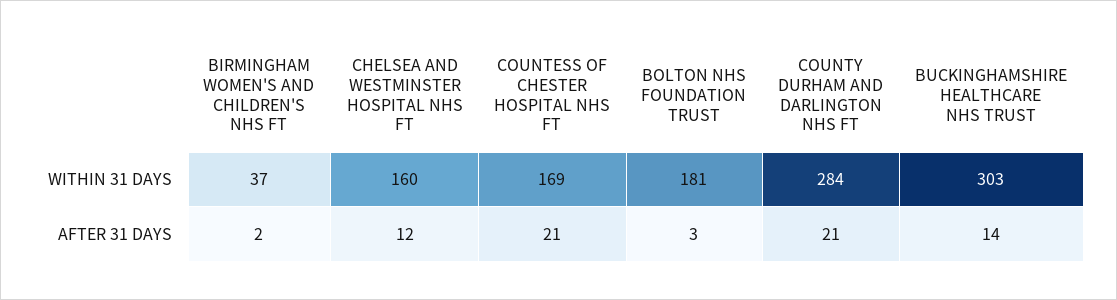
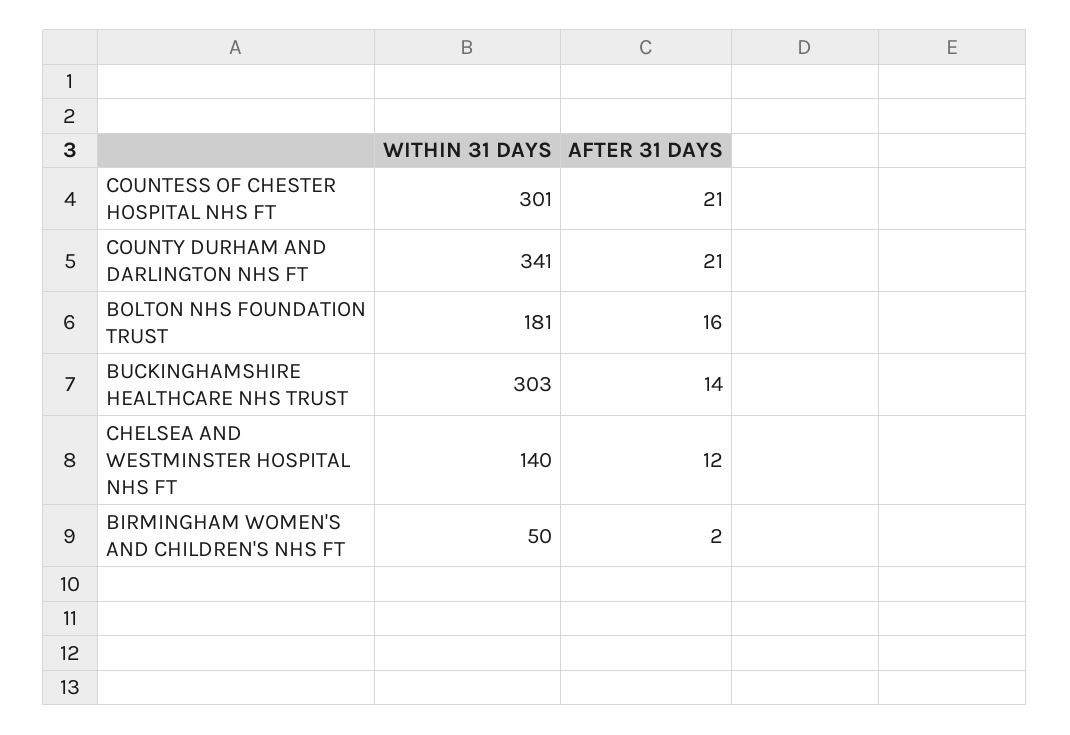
  {
    "BIRMINGHAM WOMEN'S AND CHILDREN'S NHS FT": {
-     "WITHIN 31 DAYS": 37,
+     "WITHIN 31 DAYS": 50,
      "AFTER 31 DAYS": 2
    },
    "CHELSEA AND WESTMINSTER HOSPITAL NHS FT": {
-     "WITHIN 31 DAYS": 160,
+     "WITHIN 31 DAYS": 140,
      "AFTER 31 DAYS": 12
    },
    "COUNTESS OF CHESTER HOSPITAL NHS FT": {
-     "WITHIN 31 DAYS": 169,
+     "WITHIN 31 DAYS": 301,
      "AFTER 31 DAYS": 21
    },
    "BOLTON NHS FOUNDATION TRUST": {
      "WITHIN 31 DAYS": 181,
-     "AFTER 31 DAYS": 3
+     "AFTER 31 DAYS": 16
    },
    "COUNTY DURHAM AND DARLINGTON NHS FT": {
-     "WITHIN 31 DAYS": 284,
+     "WITHIN 31 DAYS": 341,
      "AFTER 31 DAYS": 21
    },
    "BUCKINGHAMSHIRE HEALTHCARE NHS TRUST": {
      "WITHIN 31 DAYS": 303,
      "AFTER 31 DAYS": 14
    }
  }

